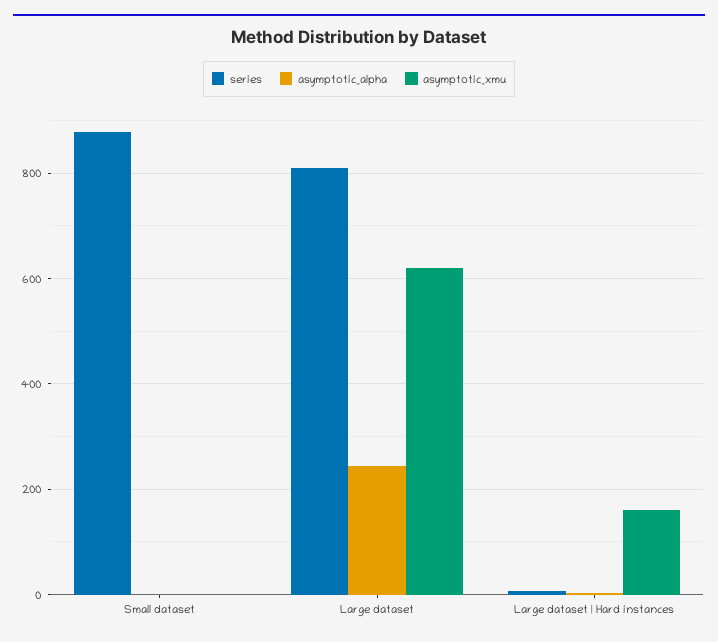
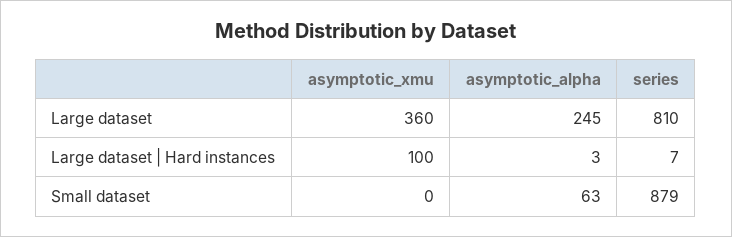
  {
    "series": {
      "Small dataset": 879,
      "Large dataset": 810,
      "Large dataset | Hard instances": 7
    },
    "asymptotic_alpha": {
-     "Small dataset": 0,
+     "Small dataset": 63,
      "Large dataset": 245,
      "Large dataset | Hard instances": 3
    },
    "asymptotic_xmu": {
      "Small dataset": 0,
-     "Large dataset": 620,
+     "Large dataset": 360,
-     "Large dataset | Hard instances": 160
+     "Large dataset | Hard instances": 100
    }
  }

